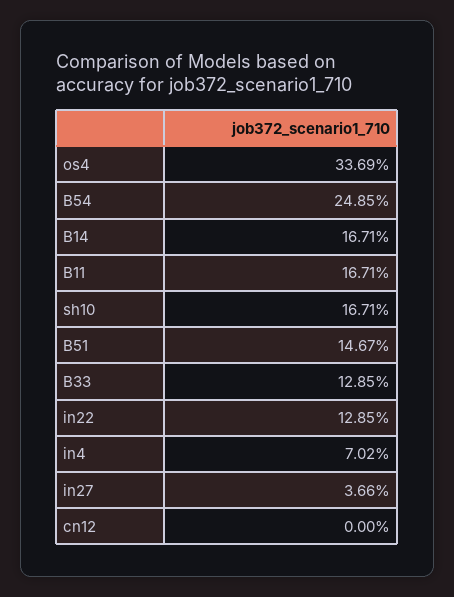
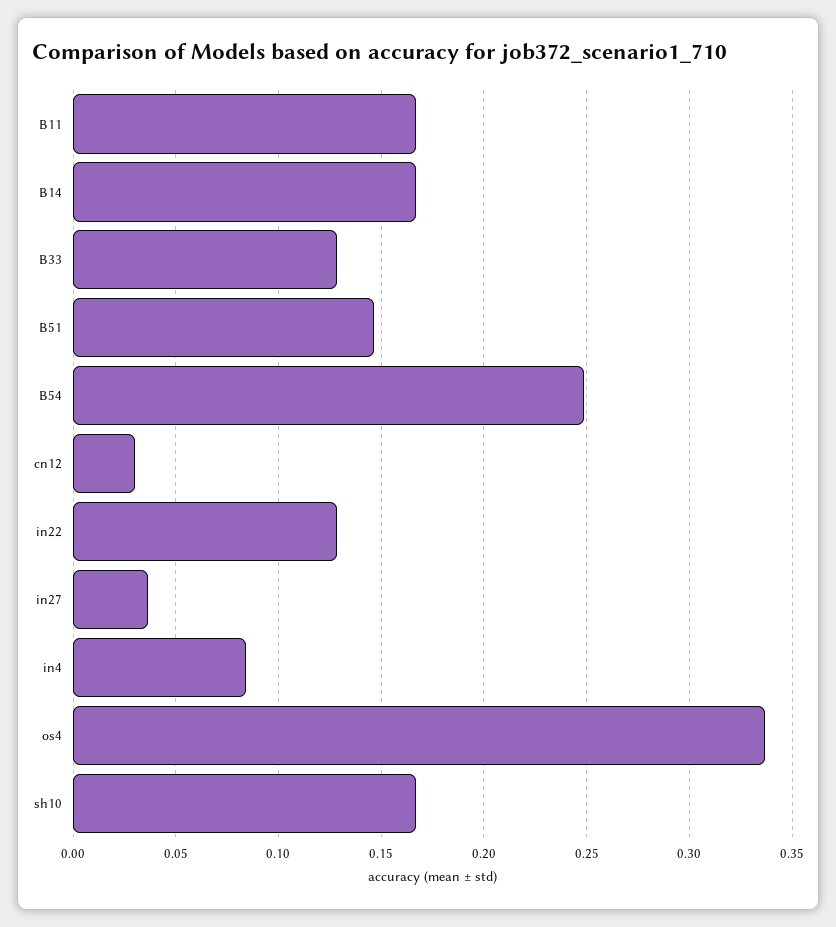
  {
    "os4": 0.3369,
    "B54": 0.2485,
    "B14": 0.1671,
    "B11": 0.1671,
    "sh10": 0.1671,
    "B51": 0.1467,
    "B33": 0.1285,
    "in22": 0.1285,
-   "in4": 0.0702,
+   "in4": 0.085,
    "in27": 0.0366,
-   "cn12": 0
+   "cn12": 0.03
  }

